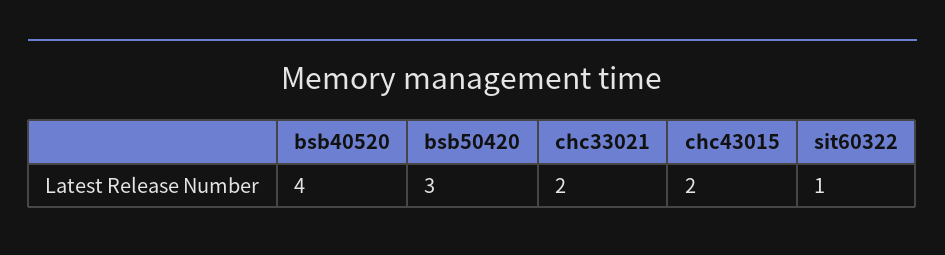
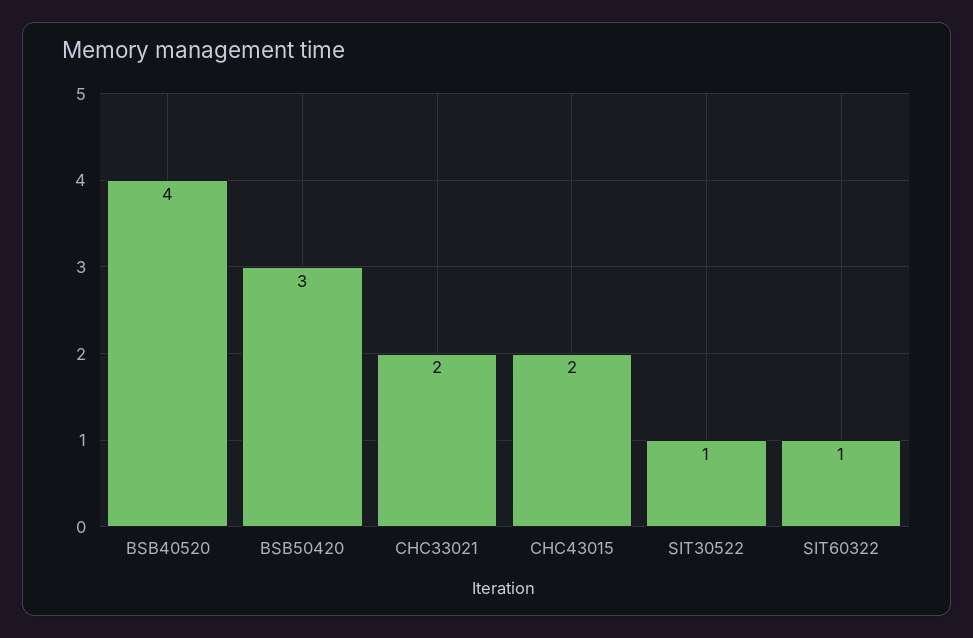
  {
    "bsb40520": 4,
    "bsb50420": 3,
    "chc33021": 2,
    "chc43015": 2,
-   "sit60322": 1
+   "sit60322": 1,
+   "SIT30522": 1
  }

